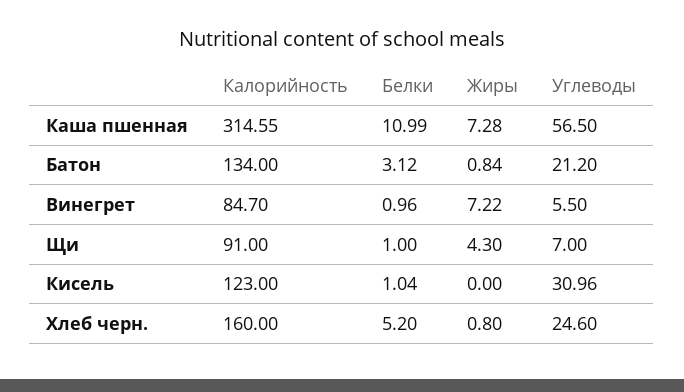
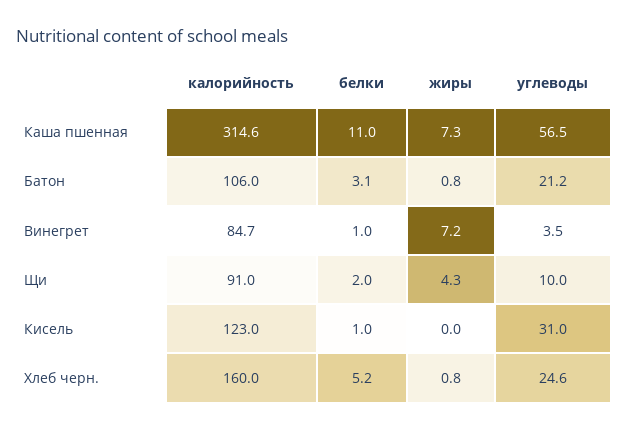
  {
    "Калорийность": {
      "Каша пшенная": 314.55,
-     "Батон": 134,
+     "Батон": 106,
      "Винегрет": 84.7,
      "Щи": 91,
      "Кисель": 123,
      "Хлеб черн.": 160
    },
    "Белки": {
      "Каша пшенная": 10.99,
      "Батон": 3.12,
      "Винегрет": 0.96,
-     "Щи": 1,
+     "Щи": 2,
      "Кисель": 1.04,
      "Хлеб черн.": 5.2
    },
    "Жиры": {
      "Каша пшенная": 7.28,
      "Батон": 0.84,
      "Винегрет": 7.22,
      "Щи": 4.3,
      "Кисель": 0,
      "Хлеб черн.": 0.8
    },
    "Углеводы": {
      "Каша пшенная": 56.5,
      "Батон": 21.2,
-     "Винегрет": 5.5,
+     "Винегрет": 3.5,
-     "Щи": 7,
+     "Щи": 10,
      "Кисель": 30.96,
      "Хлеб черн.": 24.6
    }
  }

